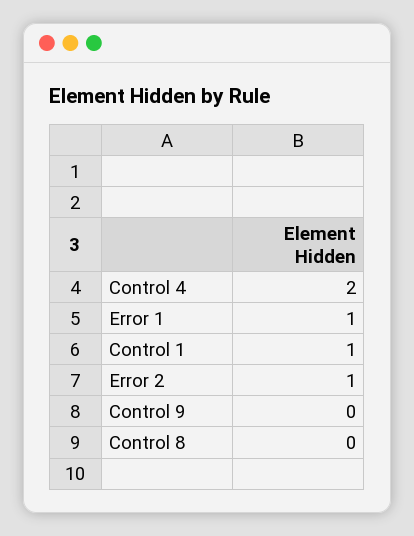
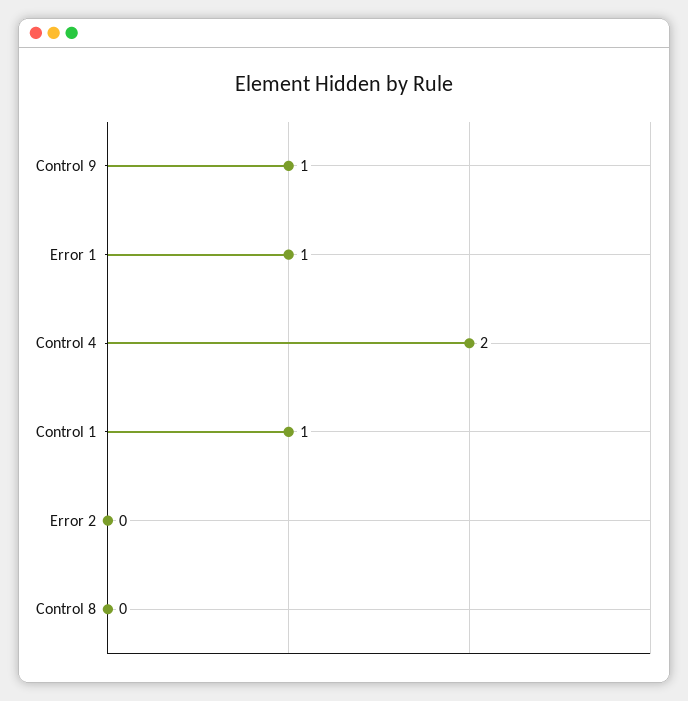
  {
    "Control 4": 2,
    "Error 1": 1,
    "Control 1": 1,
-   "Error 2": 1,
+   "Error 2": 0,
-   "Control 9": 0,
+   "Control 9": 1,
    "Control 8": 0
  }

